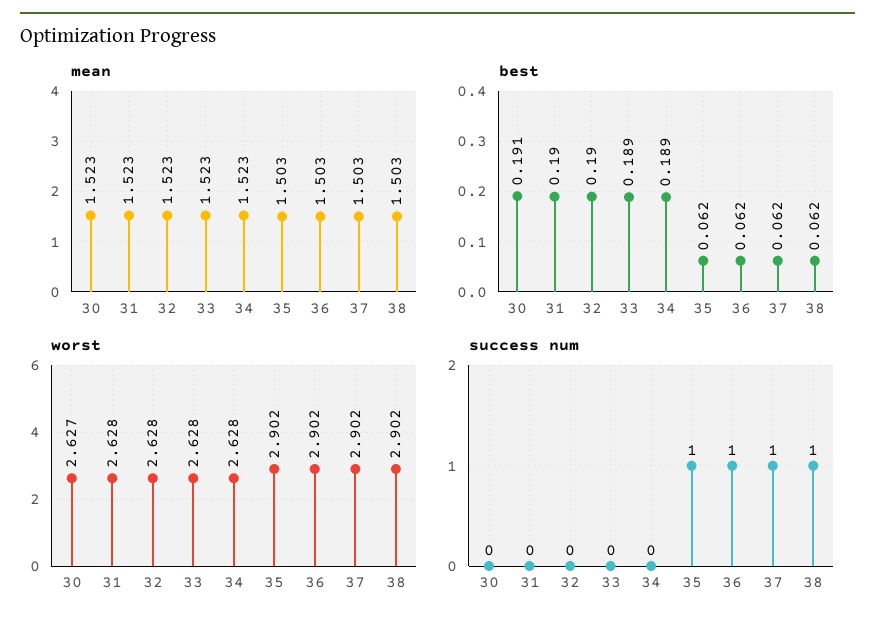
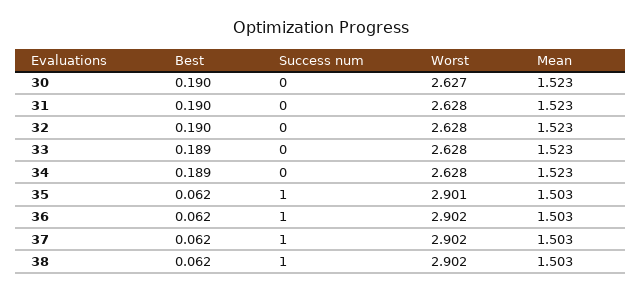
  {
    "mean": {
      "30": 1.523,
      "31": 1.523,
      "32": 1.523,
      "33": 1.523,
      "34": 1.523,
      "35": 1.503,
      "36": 1.503,
      "37": 1.503,
      "38": 1.503
    },
    "best": {
-     "30": 0.191,
+     "30": 0.19,
      "31": 0.19,
      "32": 0.19,
      "33": 0.189,
      "34": 0.189,
      "35": 0.062,
      "36": 0.062,
      "37": 0.062,
      "38": 0.062
    },
    "worst": {
      "30": 2.627,
      "31": 2.628,
      "32": 2.628,
      "33": 2.628,
      "34": 2.628,
-     "35": 2.902,
+     "35": 2.901,
      "36": 2.902,
      "37": 2.902,
      "38": 2.902
    },
    "success num": {
      "30": 0,
      "31": 0,
      "32": 0,
      "33": 0,
      "34": 0,
      "35": 1,
      "36": 1,
      "37": 1,
      "38": 1
    }
  }

